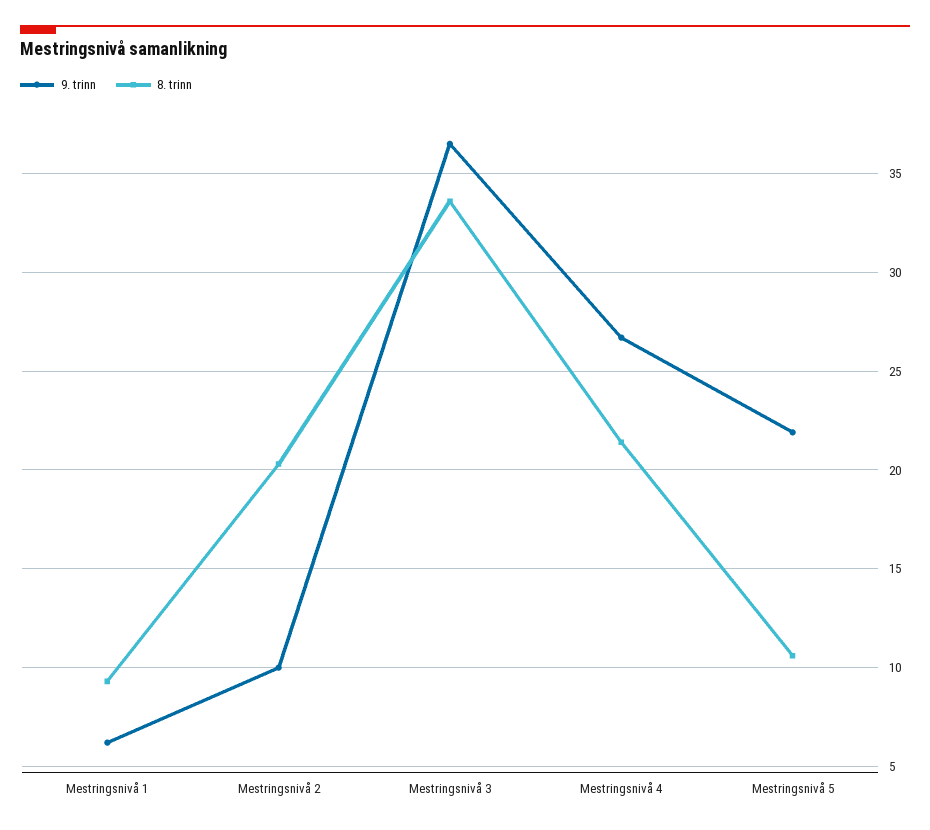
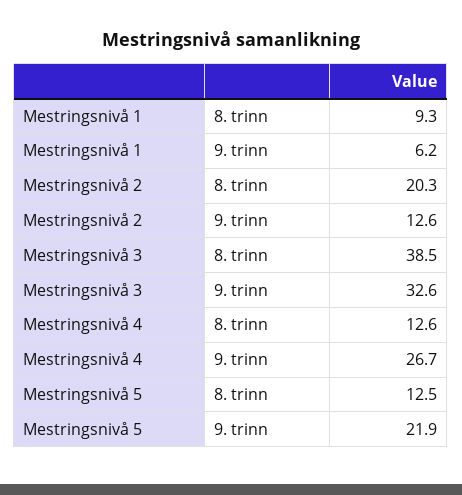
  {
    "9. trinn": {
      "Mestringsnivå 1": 6.2,
-     "Mestringsnivå 2": 10,
+     "Mestringsnivå 2": 12.6,
-     "Mestringsnivå 3": 36.5,
+     "Mestringsnivå 3": 32.6,
      "Mestringsnivå 4": 26.7,
      "Mestringsnivå 5": 21.9
    },
    "8. trinn": {
      "Mestringsnivå 1": 9.3,
      "Mestringsnivå 2": 20.3,
-     "Mestringsnivå 3": 33.5,
+     "Mestringsnivå 3": 38.5,
-     "Mestringsnivå 4": 21.5,
+     "Mestringsnivå 4": 12.6,
-     "Mestringsnivå 5": 10.5
+     "Mestringsnivå 5": 12.5
    }
  }

